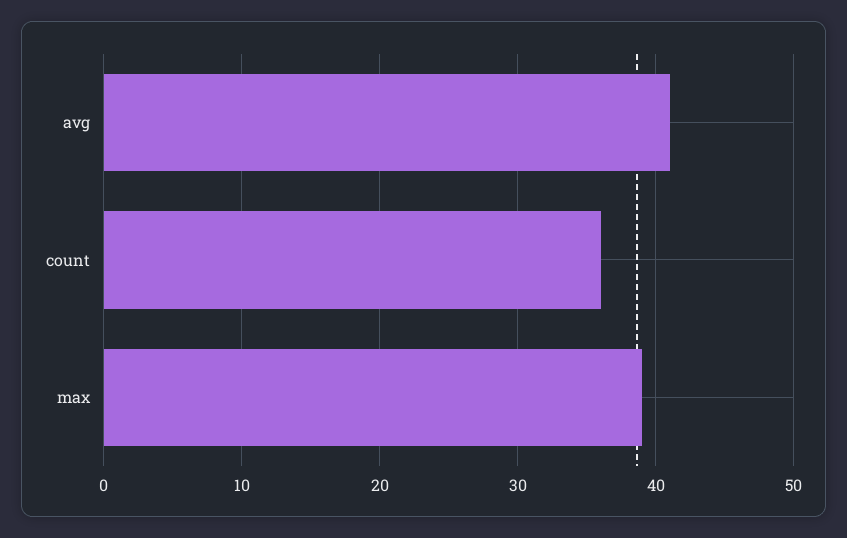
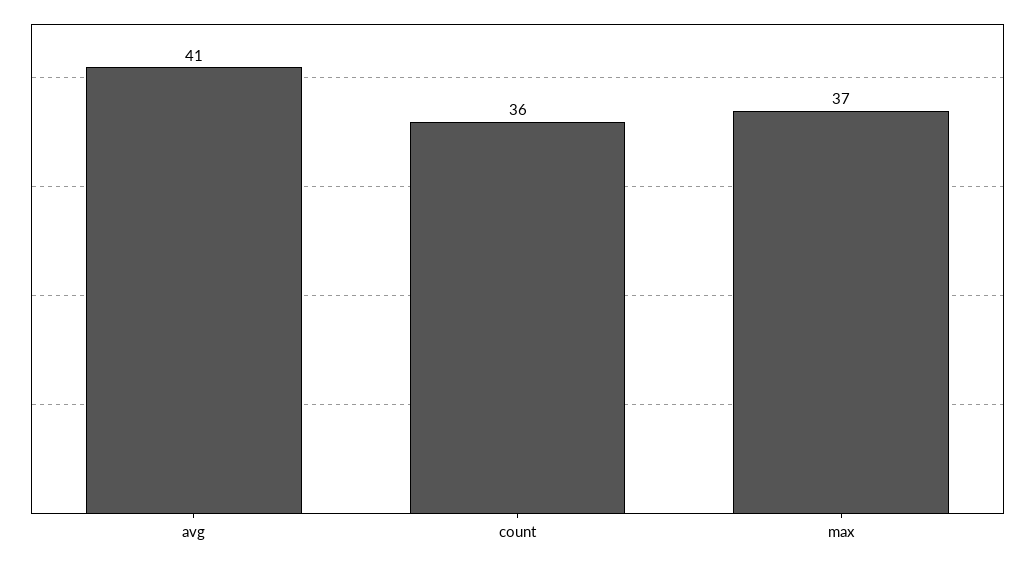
  {
    "avg": 41,
    "count": 36,
-   "max": 39
+   "max": 37
  }

